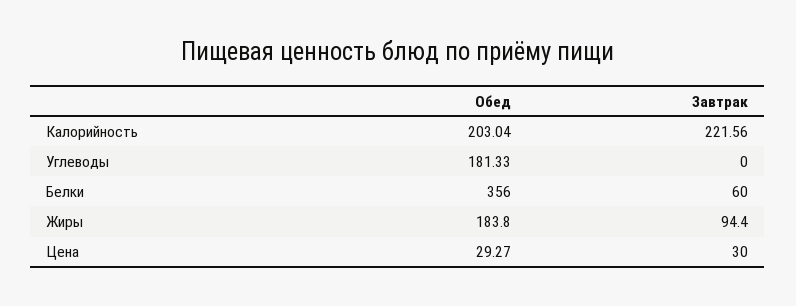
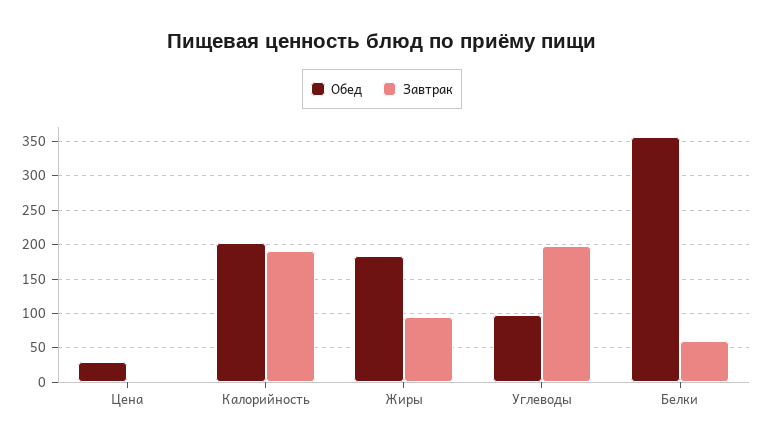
  {
    "Обед": {
      "Калорийность": 203.04,
-     "Углеводы": 181.33,
+     "Углеводы": 100,
      "Белки": 356,
      "Жиры": 183.8,
      "Цена": 29.27
    },
    "Завтрак": {
-     "Калорийность": 221.56,
+     "Калорийность": 190,
-     "Углеводы": 0,
+     "Углеводы": 200,
      "Белки": 60,
      "Жиры": 94.4,
-     "Цена": 30
+     "Цена": 0
    }
  }

